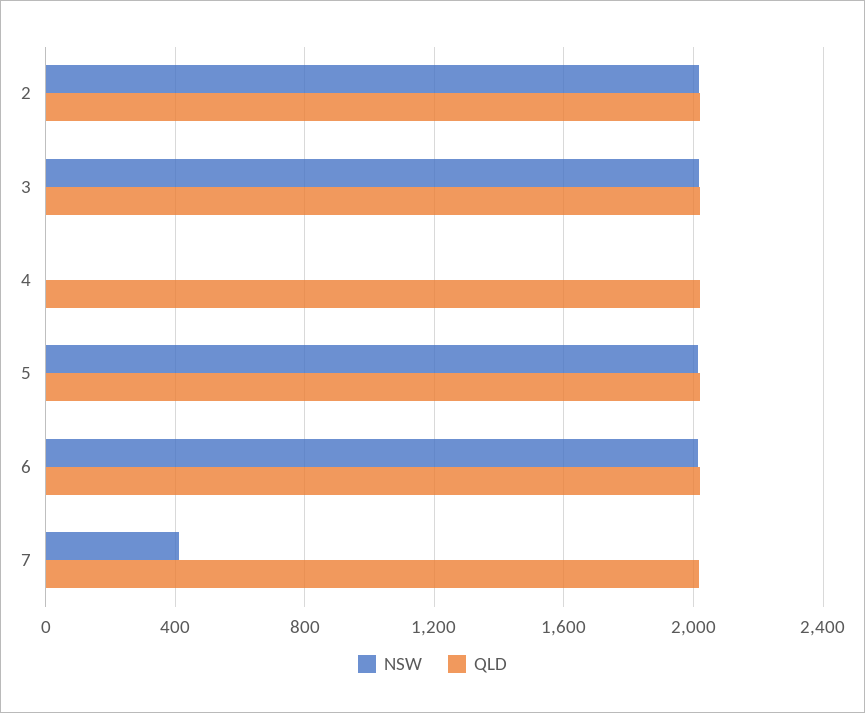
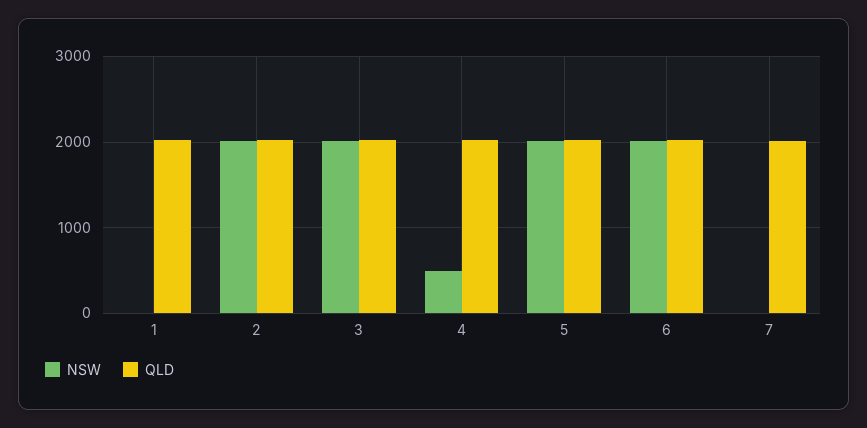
  {
    "NSW": {
      "2": 2000,
      "3": 2000,
-     "4": 0,
+     "4": 500,
      "5": 2000,
      "6": 2000,
-     "7": 400
+     "7": 0,
+     "1": 0
    },
    "QLD": {
      "2": 2000,
      "3": 2000,
      "4": 2000,
      "5": 2000,
      "6": 2000,
-     "7": 2000
+     "7": 2000,
+     "1": 2000
    }
  }

